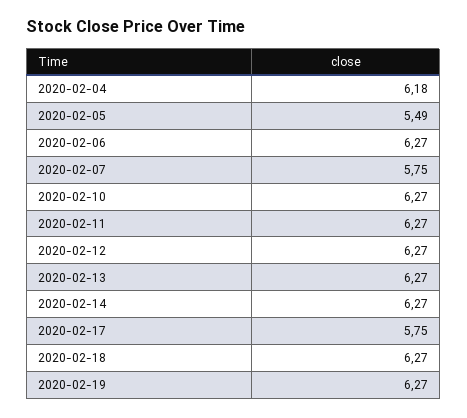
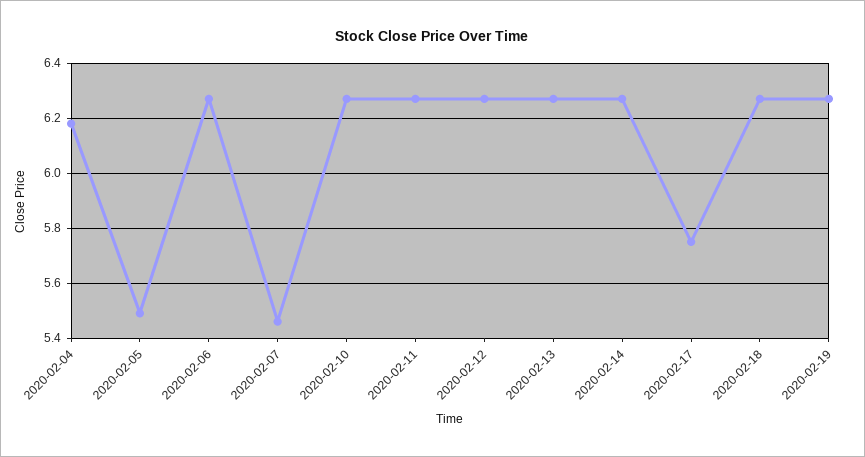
  {
    "2020-02-04": 6.18,
    "2020-02-05": 5.49,
    "2020-02-06": 6.27,
-   "2020-02-07": 5.75,
+   "2020-02-07": 5.45,
    "2020-02-10": 6.27,
    "2020-02-11": 6.27,
    "2020-02-12": 6.27,
    "2020-02-13": 6.27,
    "2020-02-14": 6.27,
    "2020-02-17": 5.75,
    "2020-02-18": 6.27,
    "2020-02-19": 6.27
  }

